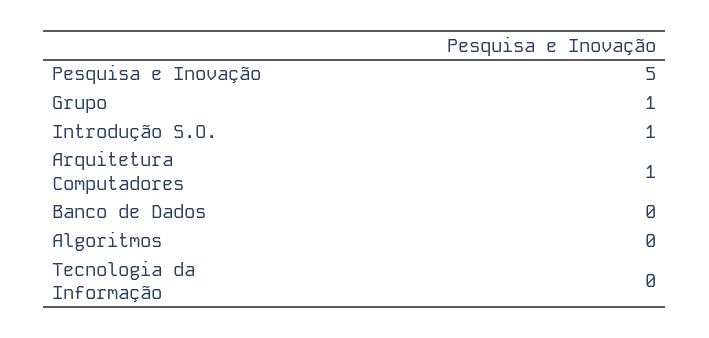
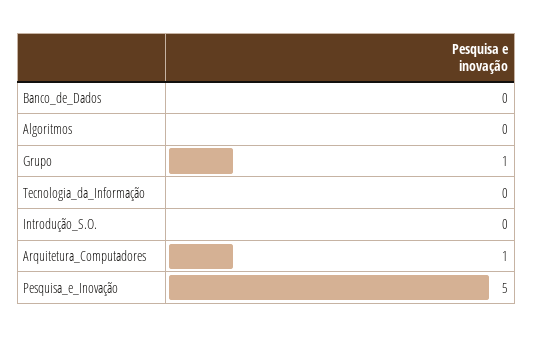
  {
    "Pesquisa e Inovação": 5,
    "Grupo": 1,
-   "Introdução S.O.": 1,
+   "Introdução S.O.": 0,
    "Arquitetura Computadores": 1,
    "Banco de Dados": 0,
    "Algoritmos": 0,
    "Tecnologia da Informação": 0
  }

